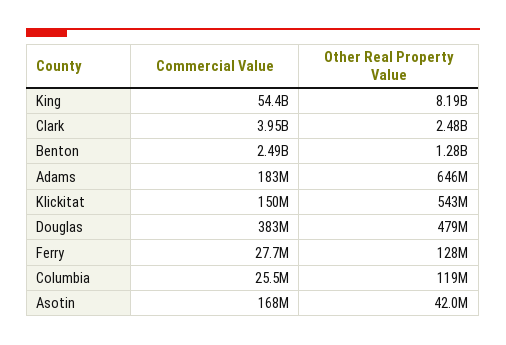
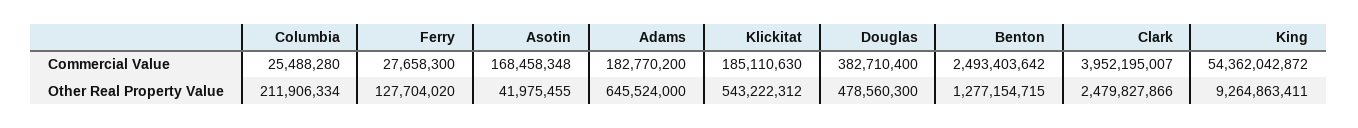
  {
    "Commercial Value": {
      "King": 54362042872,
      "Clark": 3952195007,
      "Benton": 2493403642,
      "Adams": 182770200,
-     "Klickitat": 150000000,
+     "Klickitat": 185110630,
      "Douglas": 382710400,
      "Ferry": 27658300,
      "Columbia": 25488280,
      "Asotin": 168458348
    },
    "Other Real Property Value": {
-     "King": 8190000000,
+     "King": 9264863411,
      "Clark": 2479827866,
      "Benton": 1277154715,
      "Adams": 645524000,
      "Klickitat": 543222312,
      "Douglas": 478560300,
      "Ferry": 127704020,
-     "Columbia": 119000000,
+     "Columbia": 211906334,
      "Asotin": 41975455
    }
  }

